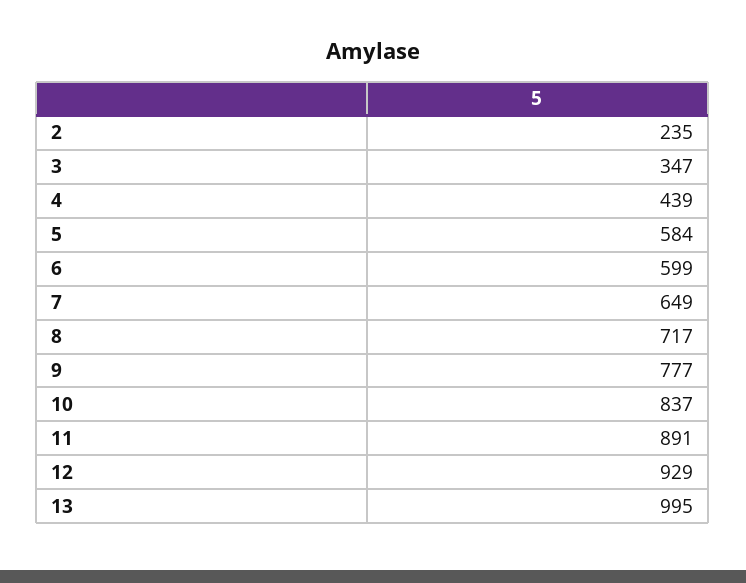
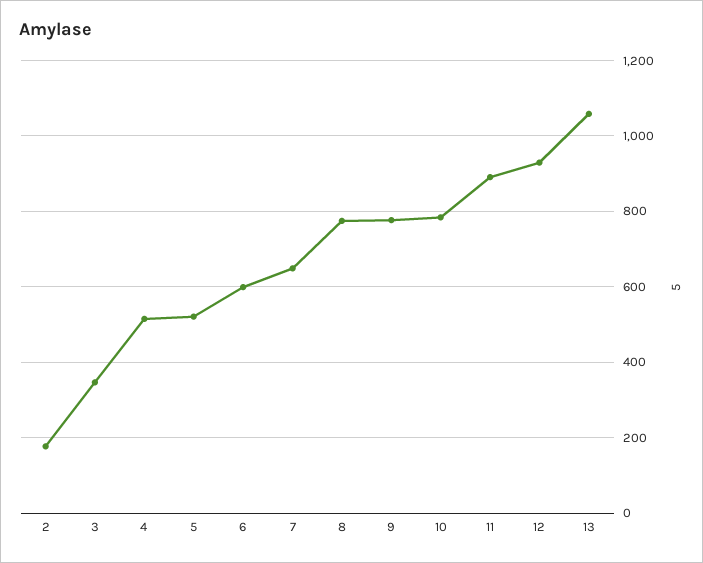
  {
-   "2": 235,
+   "2": 180,
    "3": 347,
-   "4": 439,
+   "4": 520,
-   "5": 584,
+   "5": 520,
    "6": 599,
    "7": 649,
-   "8": 717,
+   "8": 780,
    "9": 777,
-   "10": 837,
+   "10": 780,
    "11": 891,
    "12": 929,
-   "13": 995
+   "13": 1060
  }

